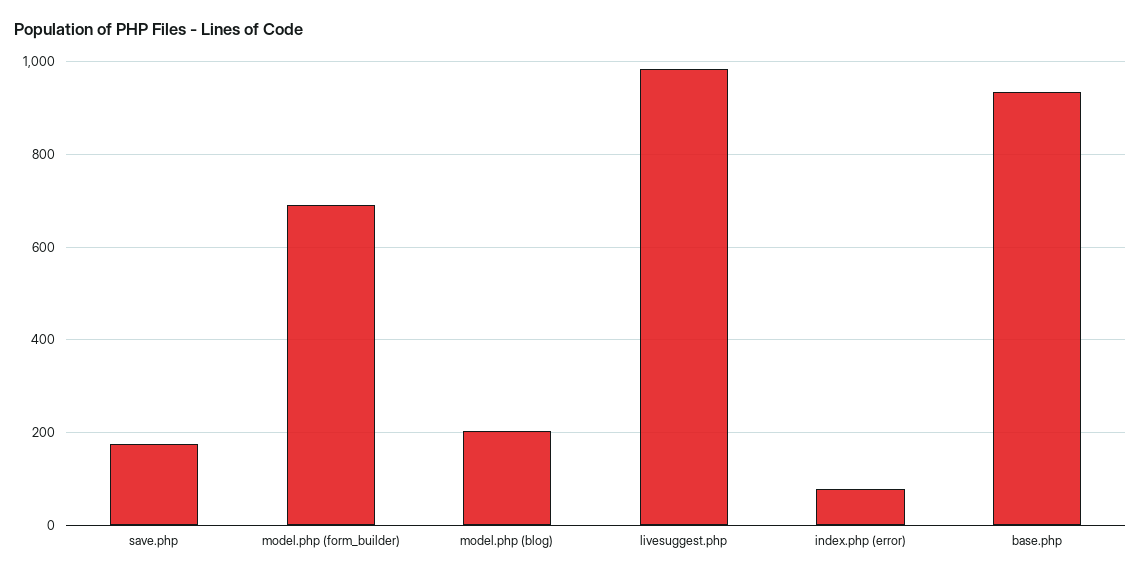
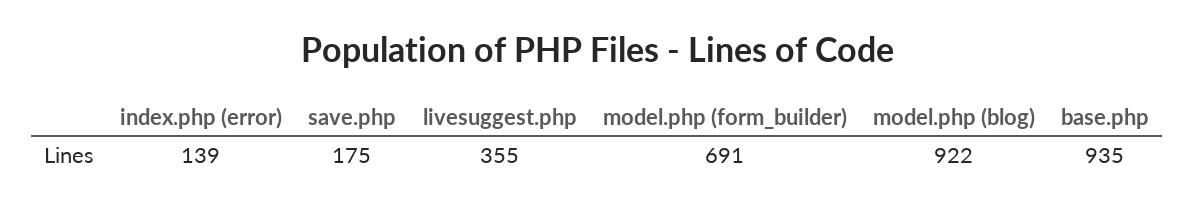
  {
    "save.php": 175,
    "model.php (form_builder)": 691,
-   "model.php (blog)": 200,
+   "model.php (blog)": 922,
-   "livesuggest.php": 980,
+   "livesuggest.php": 355,
-   "index.php (error)": 80,
+   "index.php (error)": 139,
    "base.php": 935
  }

